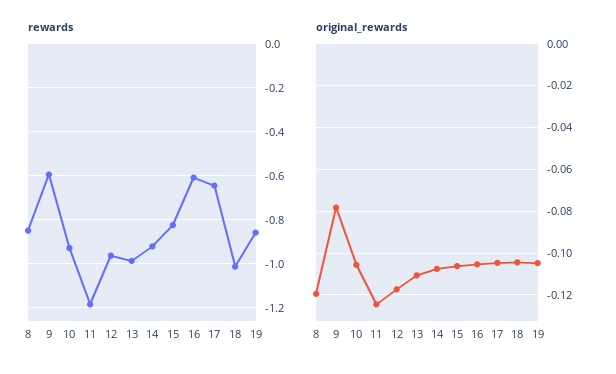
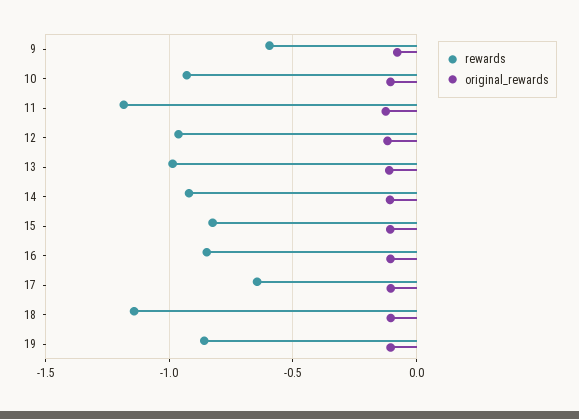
  {
    "rewards": {
-     "8": -0.85,
      "9": -0.6,
      "10": -0.95,
      "11": -1.2,
      "12": -0.95,
      "13": -1,
      "14": -0.9,
      "15": -0.85,
-     "16": -0.6,
+     "16": -0.85,
      "17": -0.65,
-     "18": -1,
+     "18": -1.15,
      "19": -0.85
    },
    "original_rewards": {
-     "8": -0.12,
      "9": -0.08,
      "10": -0.105,
      "11": -0.125,
      "12": -0.115,
      "13": -0.11,
      "14": -0.11,
      "15": -0.105,
      "16": -0.105,
      "17": -0.105,
      "18": -0.105,
      "19": -0.105
    }
  }

